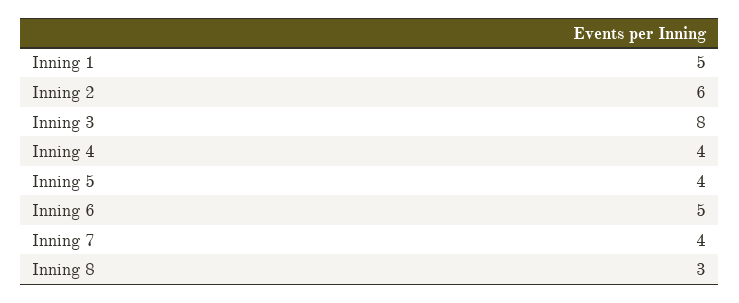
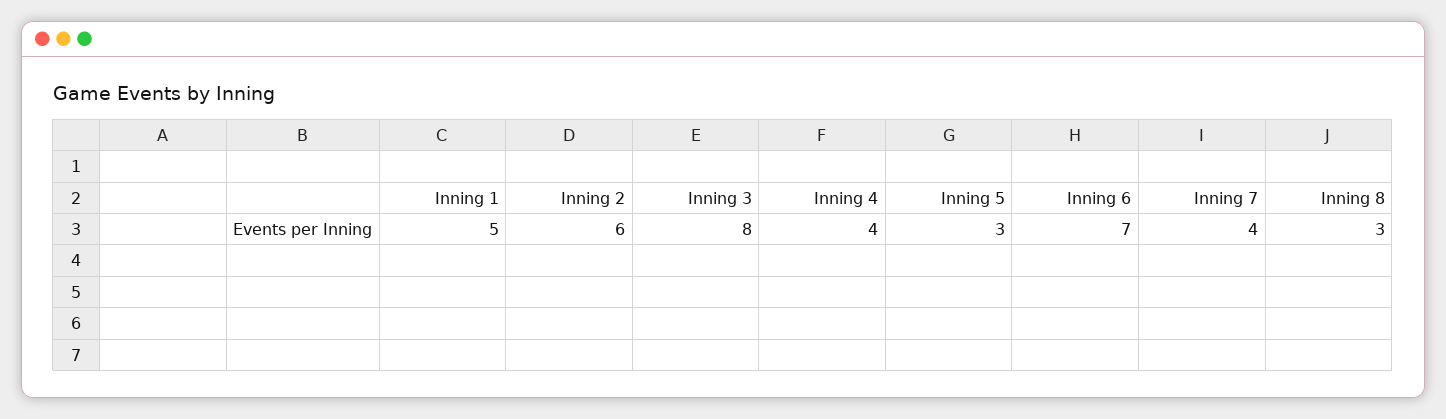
  {
    "Inning 1": 5,
    "Inning 2": 6,
    "Inning 3": 8,
    "Inning 4": 4,
-   "Inning 5": 4,
+   "Inning 5": 3,
-   "Inning 6": 5,
+   "Inning 6": 7,
    "Inning 7": 4,
    "Inning 8": 3
  }

